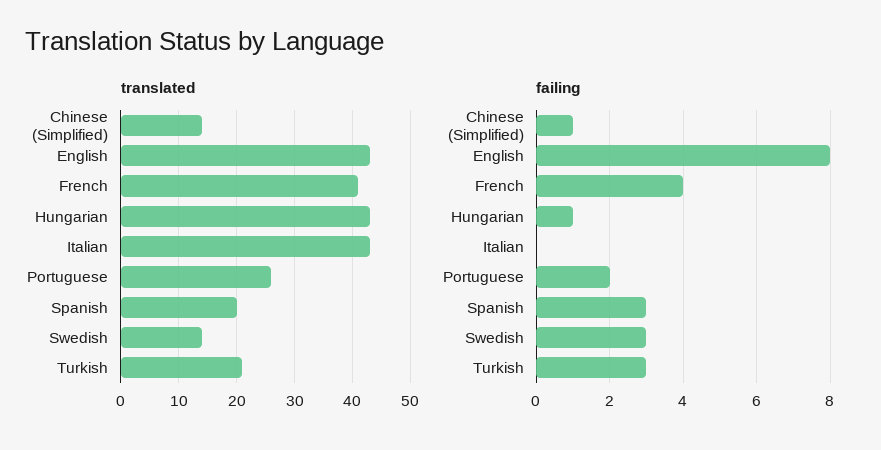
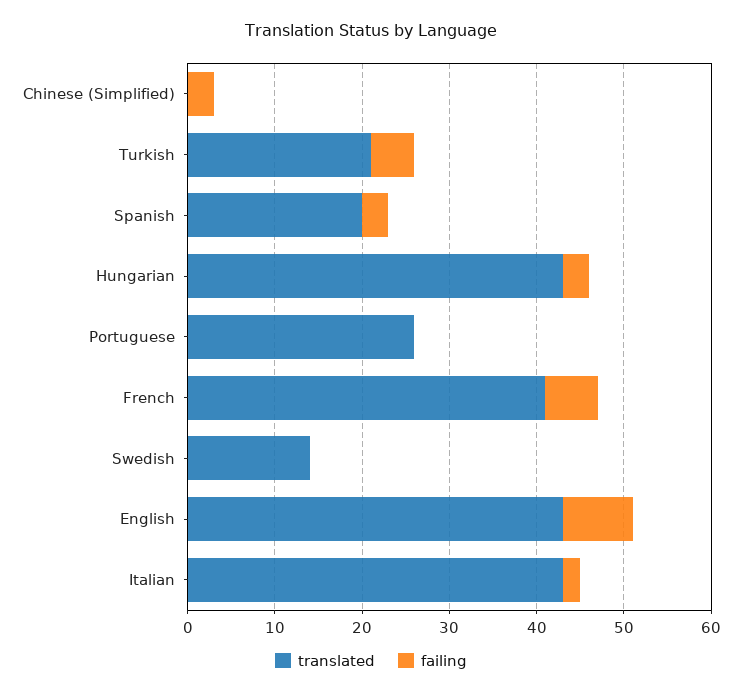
  {
    "translated": {
-     "Chinese (Simplified)": 15,
+     "Chinese (Simplified)": 0,
      "English": 43,
      "French": 41,
      "Hungarian": 43,
      "Italian": 43,
      "Portuguese": 26,
      "Spanish": 20,
      "Swedish": 14,
      "Turkish": 21
    },
    "failing": {
-     "Chinese (Simplified)": 1,
+     "Chinese (Simplified)": 3,
      "English": 8,
-     "French": 4,
+     "French": 6,
-     "Hungarian": 1,
+     "Hungarian": 3,
-     "Italian": 0,
+     "Italian": 2,
-     "Portuguese": 2,
+     "Portuguese": 0,
      "Spanish": 3,
-     "Swedish": 3,
+     "Swedish": 0,
-     "Turkish": 3
+     "Turkish": 5
    }
  }

